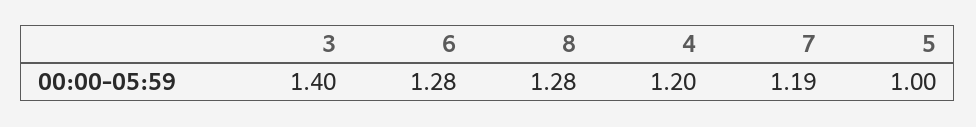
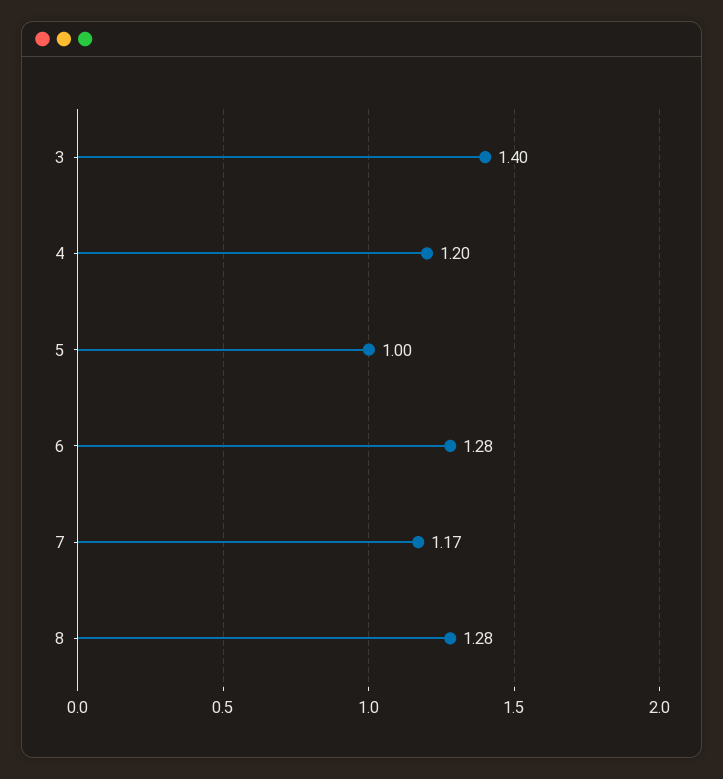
  {
    "3": 1.4,
    "6": 1.28,
    "8": 1.28,
    "4": 1.2,
-   "7": 1.19,
+   "7": 1.17,
    "5": 1
  }

